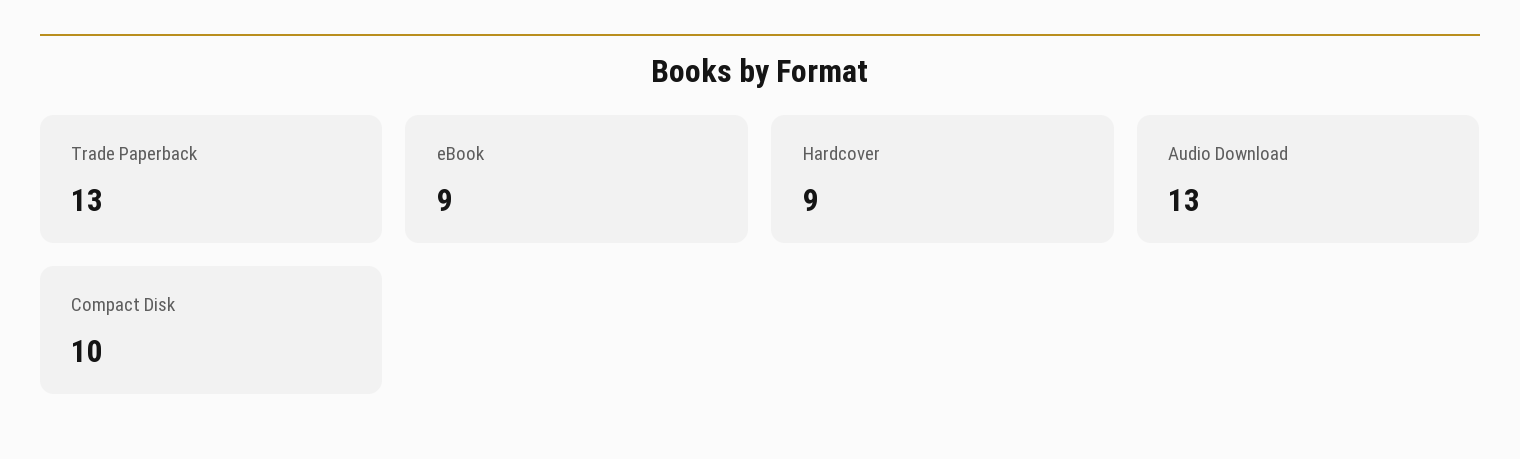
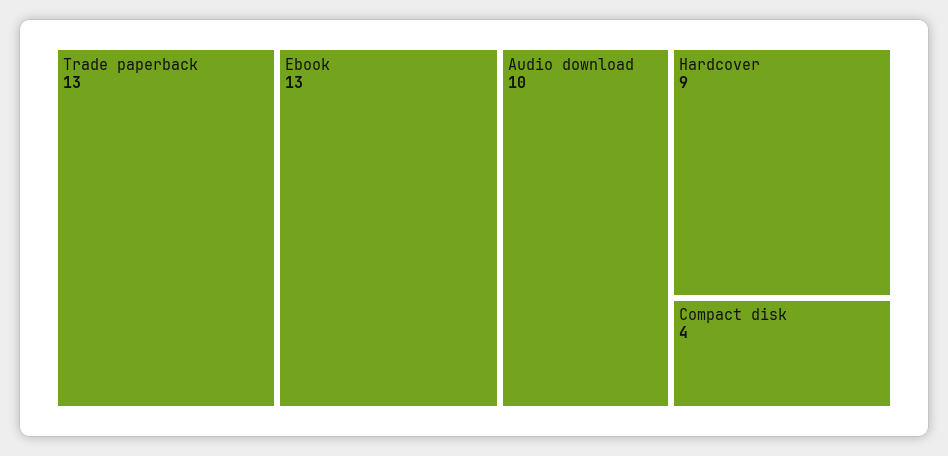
  {
    "Trade Paperback": 13,
-   "eBook": 9,
+   "eBook": 13,
    "Hardcover": 9,
-   "Audio Download": 13,
+   "Audio Download": 10,
-   "Compact Disk": 10
+   "Compact Disk": 4
  }

